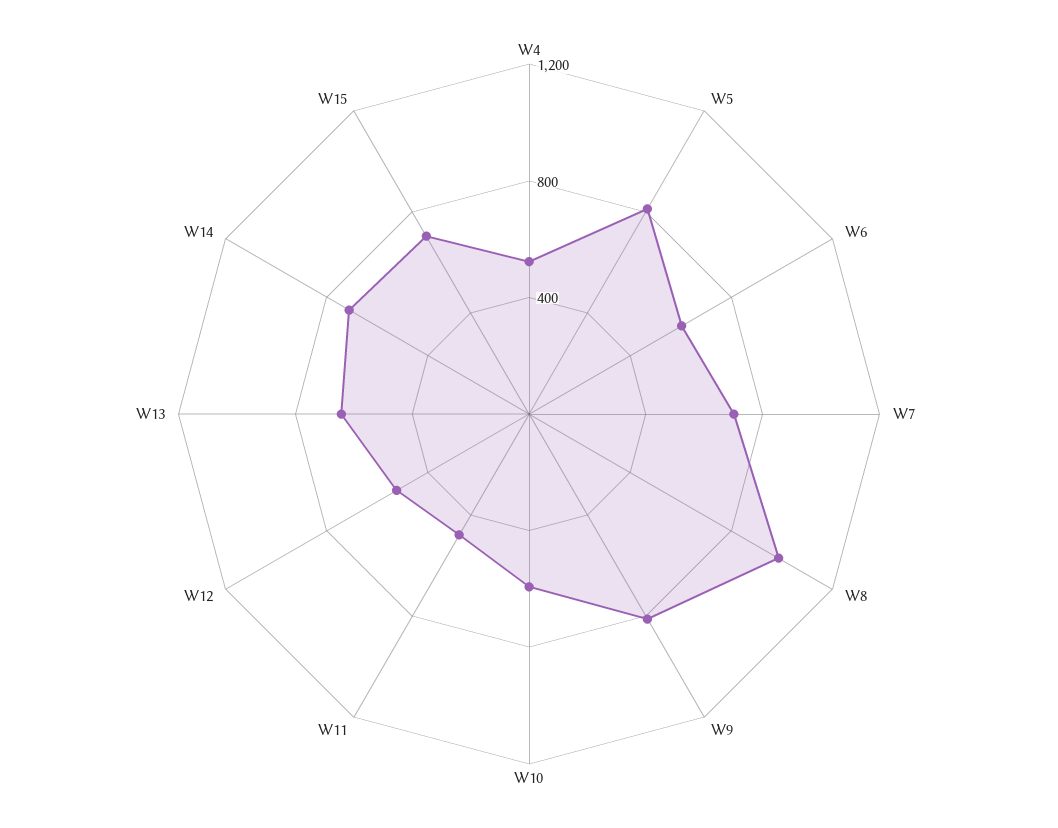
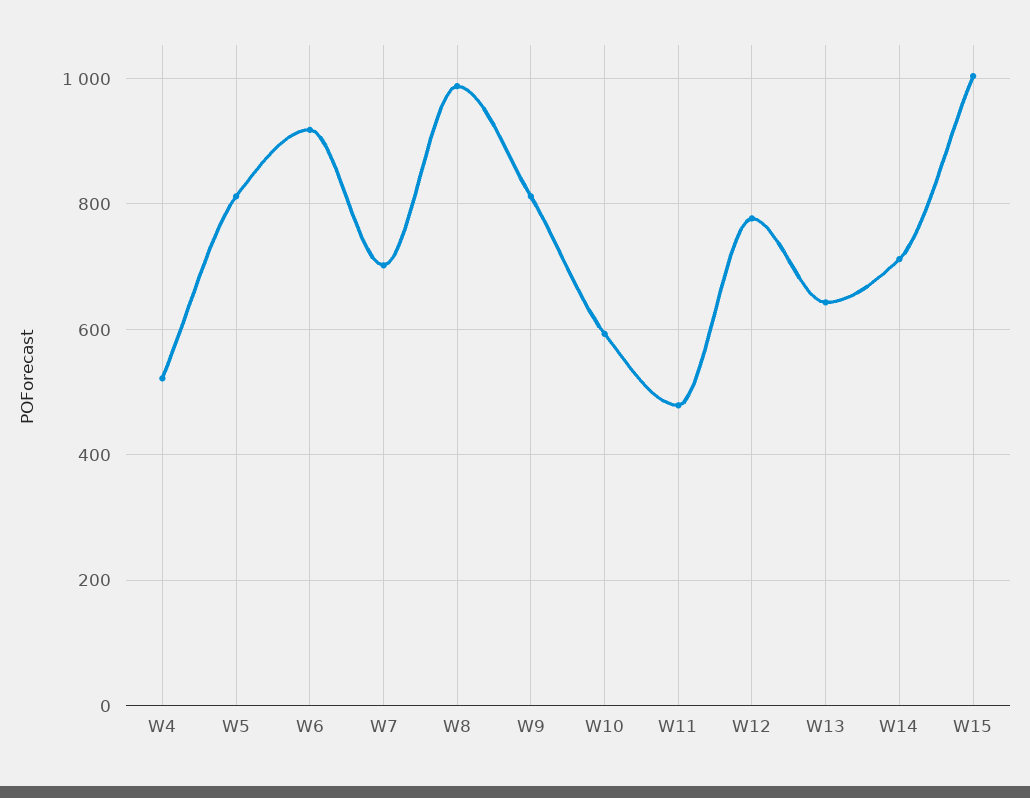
  {
    "W4": 520,
    "W5": 820,
-   "W6": 600,
+   "W6": 920,
    "W7": 700,
    "W8": 980,
    "W9": 820,
    "W10": 600,
    "W11": 480,
-   "W12": 500,
+   "W12": 780,
    "W13": 640,
    "W14": 720,
-   "W15": 700
+   "W15": 1000
  }

